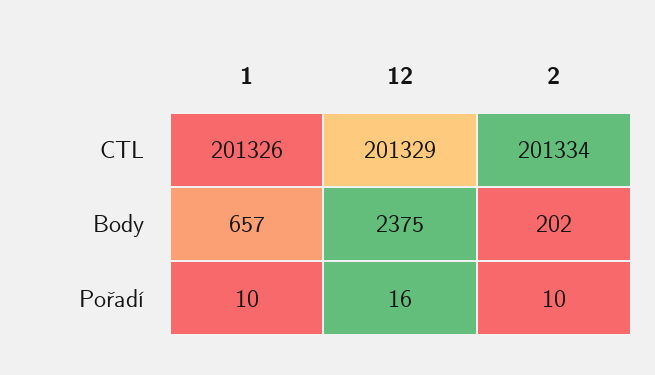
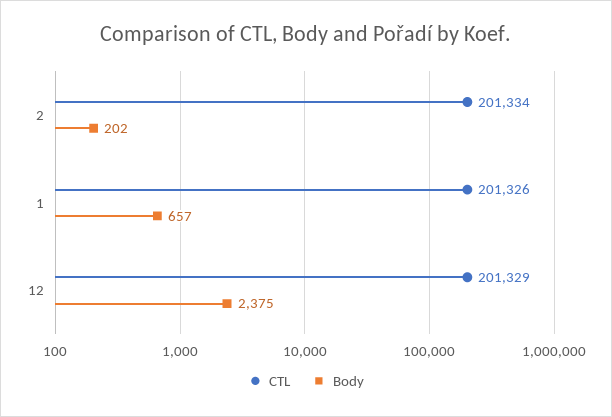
  {
    "CTL": {
      "1": 201326,
      "12": 201329,
      "2": 201334
    },
    "Body": {
      "1": 657,
      "12": 2375,
      "2": 202
-   },
+   }
-   "Pořadí": {
-     "1": 10,
-     "12": 16,
-     "2": 10
-   }
  }

